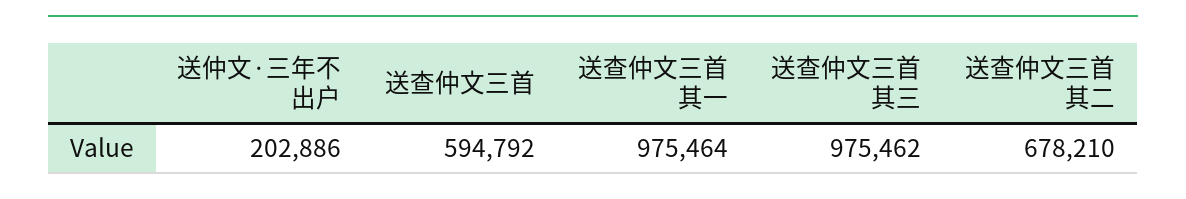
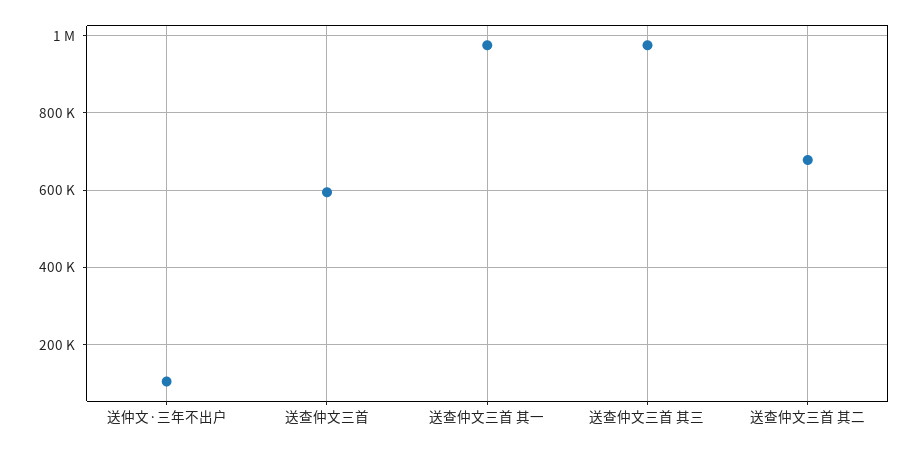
  {
-   "送仲文·三年不出户": 202886,
+   "送仲文·三年不出户": 100000,
    "送查仲文三首": 594792,
    "送查仲文三首 其一": 975464,
    "送查仲文三首 其三": 975462,
    "送查仲文三首 其二": 678210
  }

